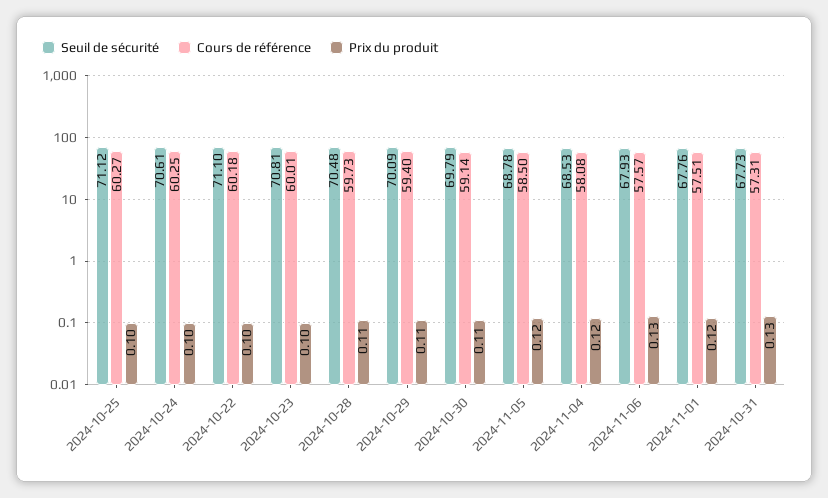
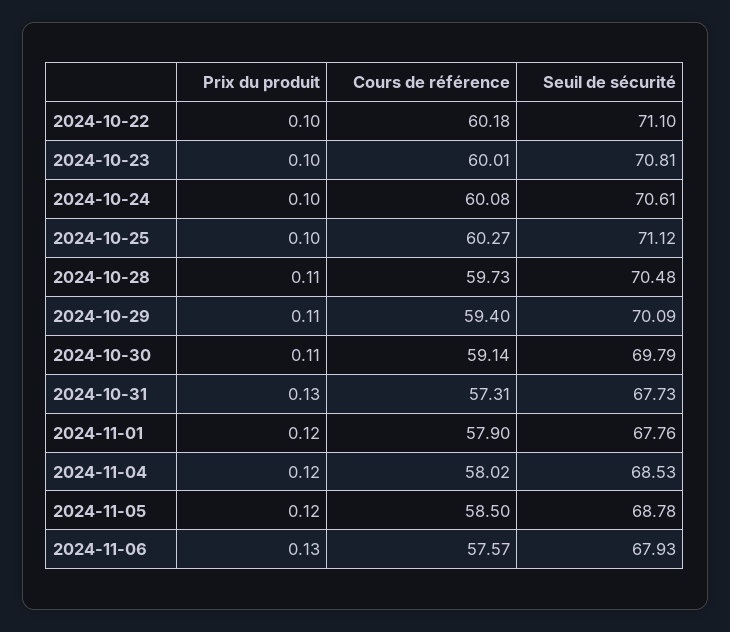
  {
    "Seuil de sécurité": {
      "2024-10-25": 71.12,
      "2024-10-24": 70.61,
      "2024-10-22": 71.1,
      "2024-10-23": 70.81,
      "2024-10-28": 70.48,
      "2024-10-29": 70.09,
      "2024-10-30": 69.79,
      "2024-11-05": 68.78,
      "2024-11-04": 68.53,
      "2024-11-06": 67.93,
      "2024-11-01": 67.76,
      "2024-10-31": 67.73
    },
    "Cours de référence": {
      "2024-10-25": 60.27,
-     "2024-10-24": 60.25,
+     "2024-10-24": 60.08,
      "2024-10-22": 60.18,
      "2024-10-23": 60.01,
      "2024-10-28": 59.73,
      "2024-10-29": 59.4,
      "2024-10-30": 59.14,
      "2024-11-05": 58.5,
-     "2024-11-04": 58.08,
+     "2024-11-04": 58.02,
      "2024-11-06": 57.57,
-     "2024-11-01": 57.51,
+     "2024-11-01": 57.9,
      "2024-10-31": 57.31
    },
    "Prix du produit": {
      "2024-10-25": 0.1,
      "2024-10-24": 0.1,
      "2024-10-22": 0.1,
      "2024-10-23": 0.1,
      "2024-10-28": 0.11,
      "2024-10-29": 0.11,
      "2024-10-30": 0.11,
      "2024-11-05": 0.12,
      "2024-11-04": 0.12,
      "2024-11-06": 0.13,
      "2024-11-01": 0.12,
      "2024-10-31": 0.13
    }
  }

